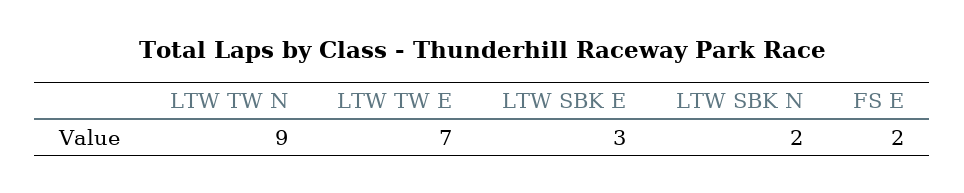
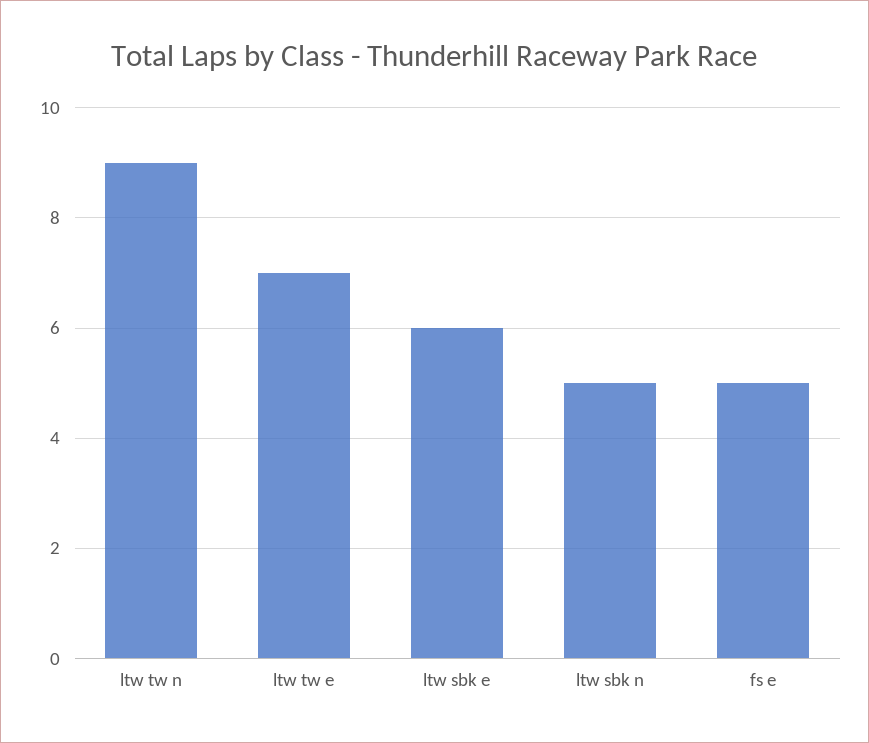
  {
    "LTW TW N": 9,
    "LTW TW E": 7,
-   "LTW SBK E": 3,
+   "LTW SBK E": 6,
-   "LTW SBK N": 2,
+   "LTW SBK N": 5,
-   "FS E": 2
+   "FS E": 5
  }

